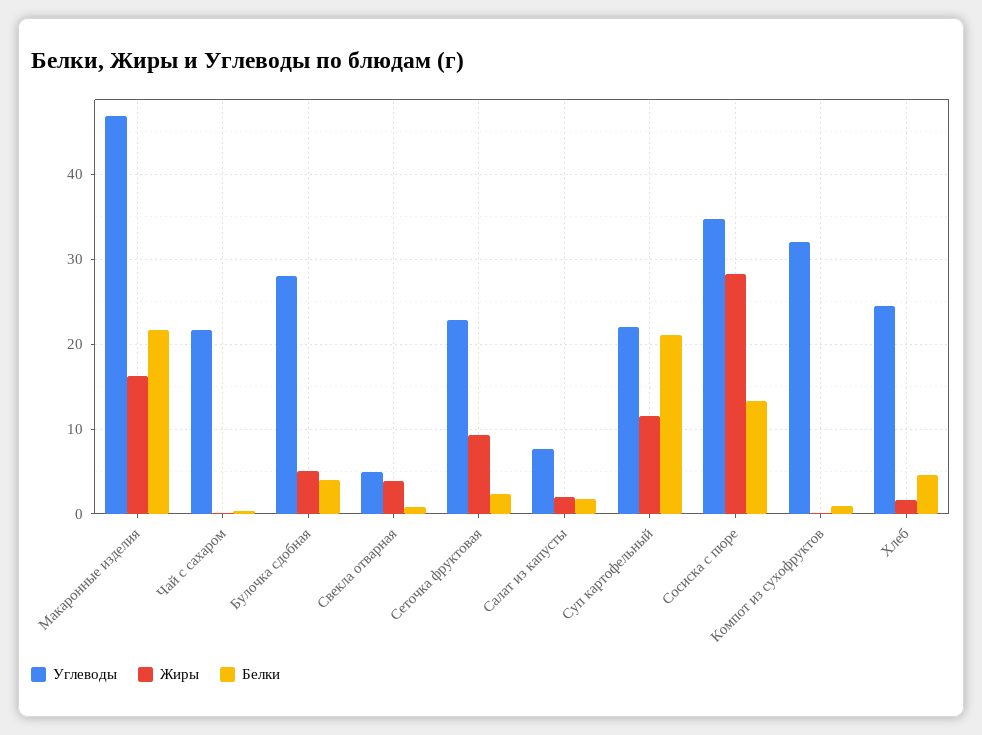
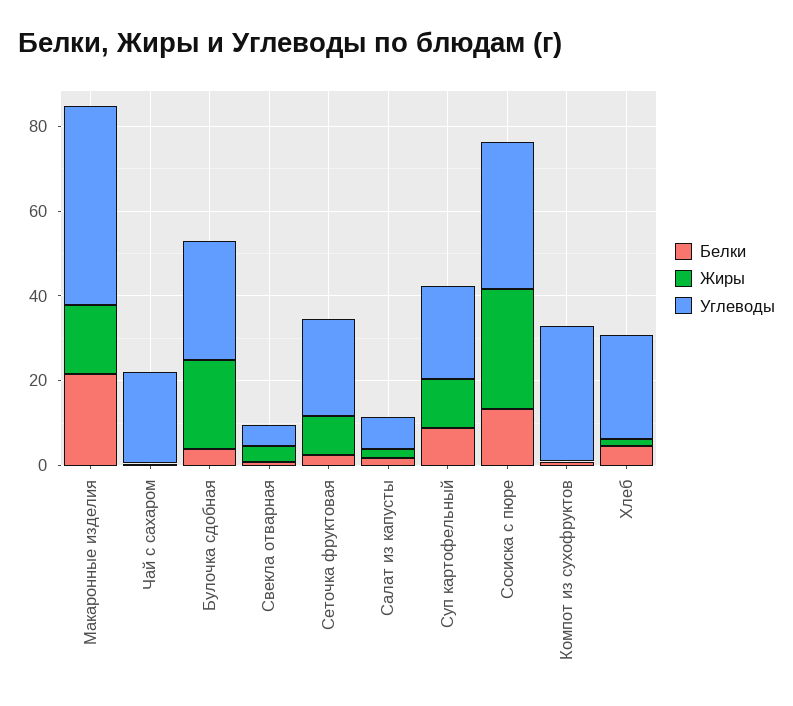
  {
    "Углеводы": {
      "Макаронные изделия": 47,
      "Чай с сахаром": 22,
      "Булочка сдобная": 28,
      "Свекла отварная": 5,
      "Сеточка фруктовая": 23,
      "Салат из капусты": 8,
      "Суп картофельный": 22,
      "Сосиска с пюре": 35,
      "Компот из сухофруктов": 32,
      "Хлеб": 25
    },
    "Жиры": {
      "Макаронные изделия": 16,
      "Чай с сахаром": 0,
-     "Булочка сдобная": 5,
+     "Булочка сдобная": 20,
      "Свекла отварная": 4,
      "Сеточка фруктовая": 9,
      "Салат из капусты": 2,
      "Суп картофельный": 12,
      "Сосиска с пюре": 28,
      "Компот из сухофруктов": 0,
      "Хлеб": 2
    },
    "Белки": {
      "Макаронные изделия": 22,
      "Чай с сахаром": 0,
      "Булочка сдобная": 4,
      "Свекла отварная": 1,
      "Сеточка фруктовая": 2,
      "Салат из капусты": 2,
-     "Суп картофельный": 21,
+     "Суп картофельный": 10,
      "Сосиска с пюре": 13,
      "Компот из сухофруктов": 1,
      "Хлеб": 5
    }
  }

